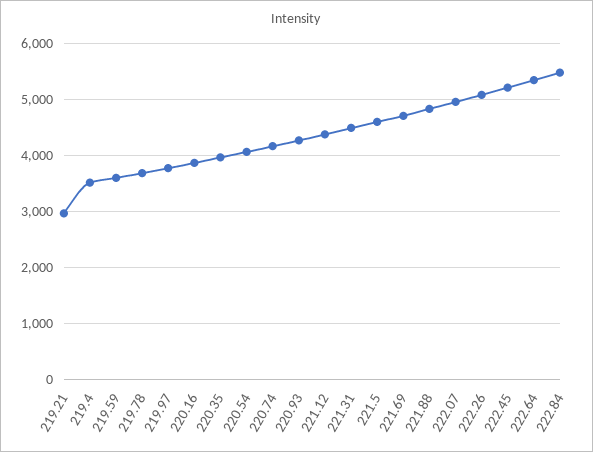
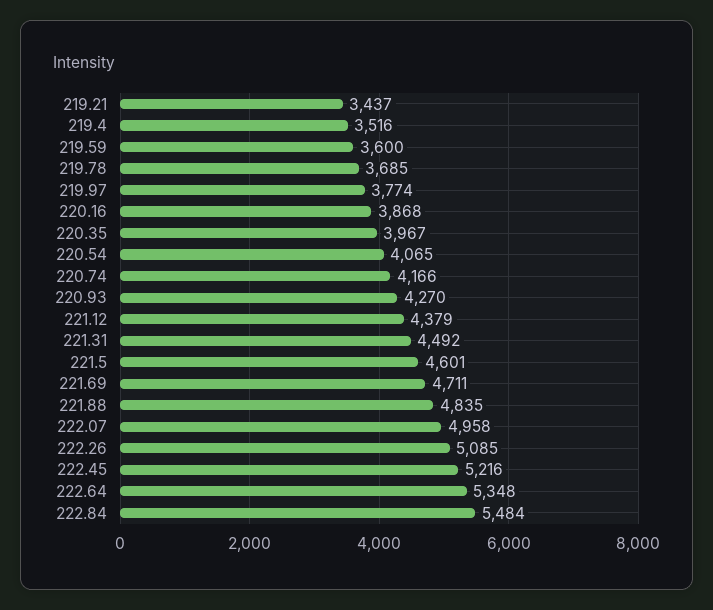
  {
-   "219.21": 3000,
+   "219.21": 3437,
    "219.4": 3516,
    "219.59": 3600,
    "219.78": 3685,
    "219.97": 3774,
    "220.16": 3868,
    "220.35": 3967,
    "220.54": 4065,
    "220.74": 4166,
    "220.93": 4270,
    "221.12": 4379,
    "221.31": 4492,
    "221.5": 4601,
    "221.69": 4711,
    "221.88": 4835,
    "222.07": 4958,
    "222.26": 5085,
    "222.45": 5216,
    "222.64": 5348,
    "222.84": 5484
  }

